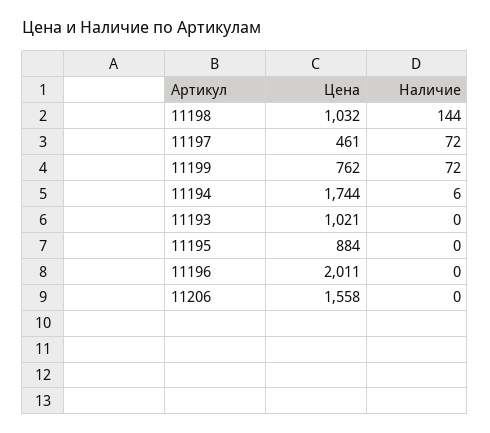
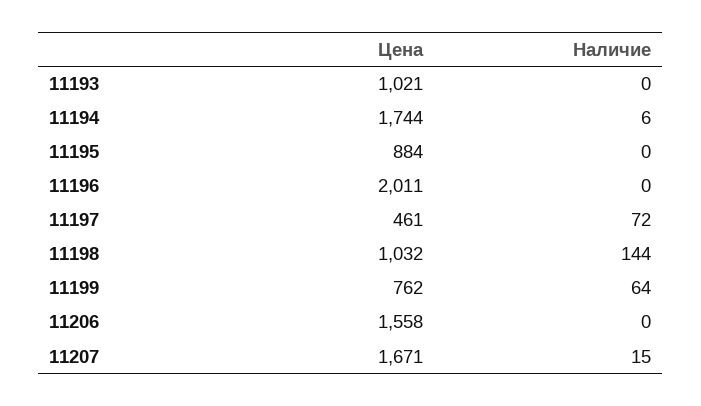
  {
    "Цена": {
      "11198": 1032,
      "11197": 461,
      "11199": 762,
      "11194": 1744,
      "11193": 1021,
      "11195": 884,
      "11196": 2011,
-     "11206": 1558
+     "11206": 1558,
+     "11207": 1671
    },
    "Наличие": {
      "11198": 144,
      "11197": 72,
-     "11199": 72,
+     "11199": 64,
      "11194": 6,
      "11193": 0,
      "11195": 0,
      "11196": 0,
-     "11206": 0
+     "11206": 0,
+     "11207": 15
    }
  }

